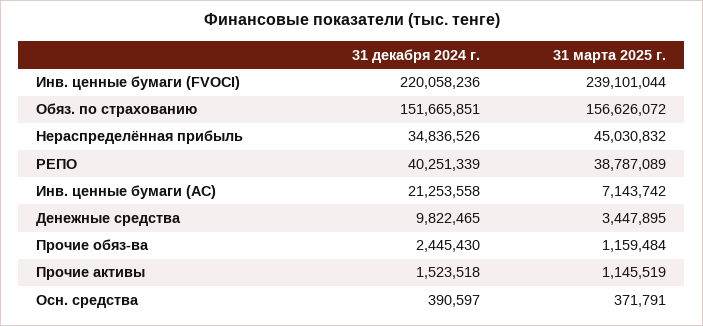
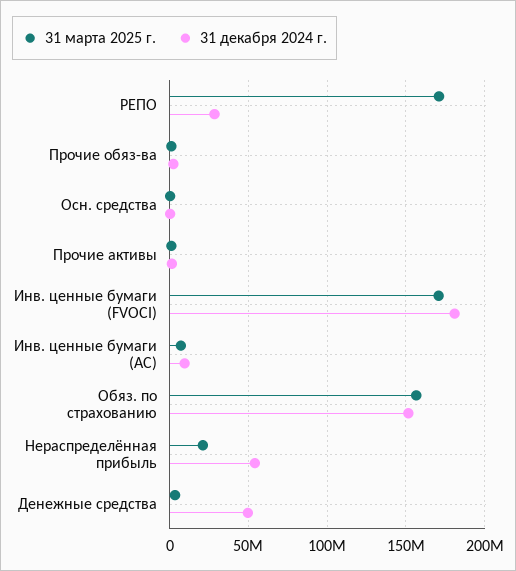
  {
    "31 декабря 2024 г.": {
-     "Инв. ценные бумаги (FVOCI)": 220058236,
+     "Инв. ценные бумаги (FVOCI)": 180000000,
      "Обяз. по страхованию": 151665851,
-     "Нераспределённая прибыль": 34836526,
+     "Нераспределённая прибыль": 55000000,
-     "РЕПО": 40251339,
+     "РЕПО": 30000000,
-     "Инв. ценные бумаги (AC)": 21253558,
+     "Инв. ценные бумаги (AC)": 10000000,
-     "Денежные средства": 9822465,
+     "Денежные средства": 50000000,
      "Прочие обяз-ва": 2445430,
      "Прочие активы": 1523518,
      "Осн. средства": 390597
    },
    "31 марта 2025 г.": {
-     "Инв. ценные бумаги (FVOCI)": 239101044,
+     "Инв. ценные бумаги (FVOCI)": 170000000,
      "Обяз. по страхованию": 156626072,
-     "Нераспределённая прибыль": 45030832,
+     "Нераспределённая прибыль": 20000000,
-     "РЕПО": 38787089,
+     "РЕПО": 170000000,
      "Инв. ценные бумаги (AC)": 7143742,
      "Денежные средства": 3447895,
      "Прочие обяз-ва": 1159484,
      "Прочие активы": 1145519,
      "Осн. средства": 371791
    }
  }

